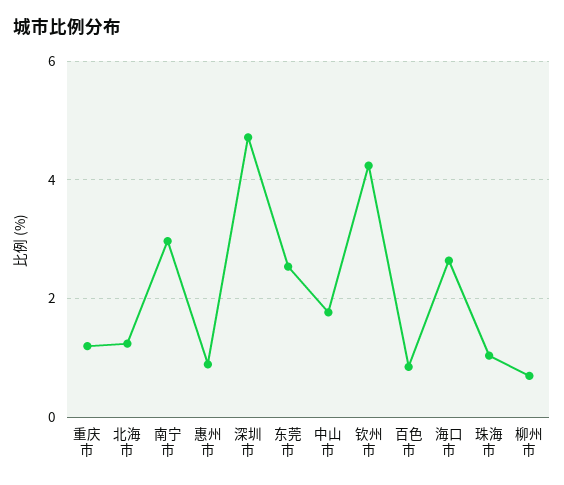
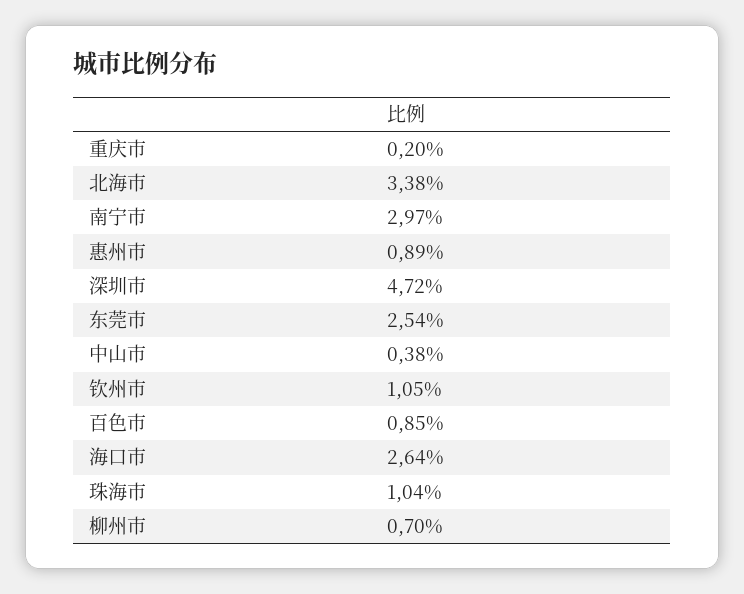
  {
-   "重庆市": 1.2,
+   "重庆市": 0.2,
-   "北海市": 1.2,
+   "北海市": 3.38,
    "南宁市": 2.97,
    "惠州市": 0.89,
    "深圳市": 4.72,
    "东莞市": 2.54,
-   "中山市": 1.8,
+   "中山市": 0.38,
-   "钦州市": 4.2,
+   "钦州市": 1.05,
    "百色市": 0.85,
    "海口市": 2.64,
    "珠海市": 1.04,
    "柳州市": 0.7
  }

